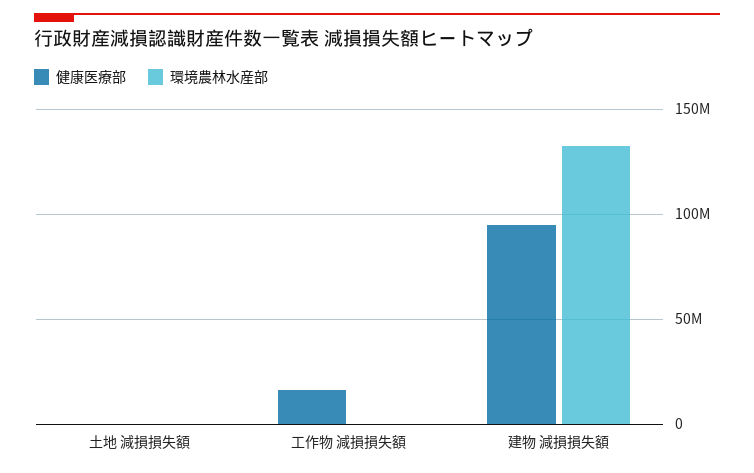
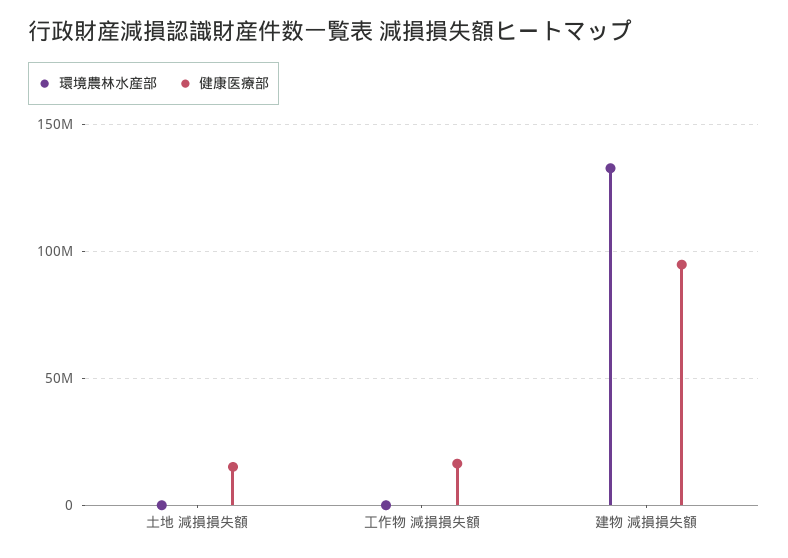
  {
    "健康医療部": {
-     "土地 減損損失額": 0,
+     "土地 減損損失額": 15000000,
      "工作物 減損損失額": 15000000,
      "建物 減損損失額": 95000000
    },
    "環境農林水産部": {
      "土地 減損損失額": 0,
      "工作物 減損損失額": 0,
      "建物 減損損失額": 135000000
    }
  }

